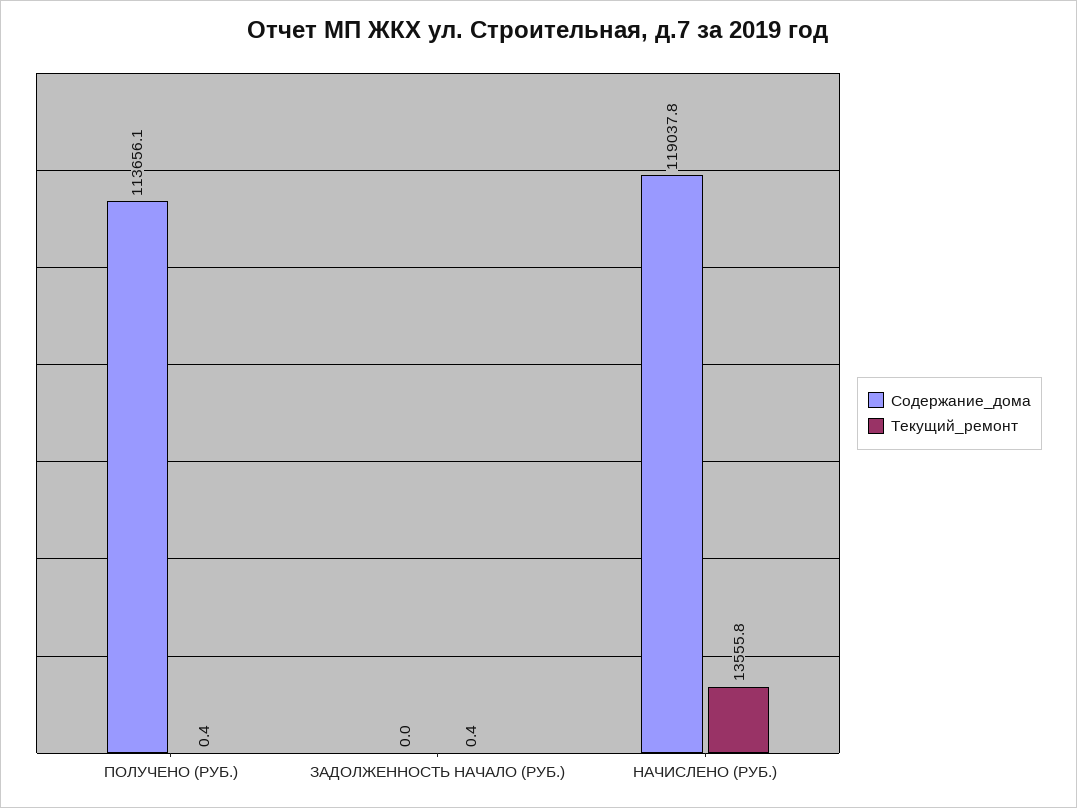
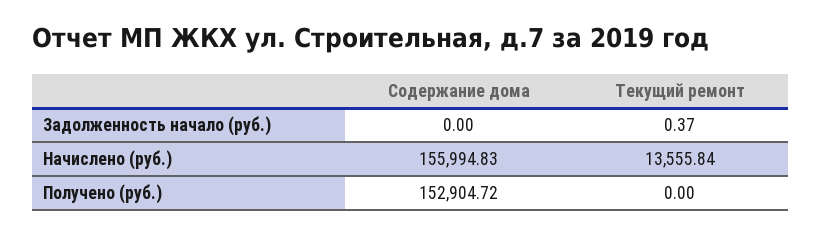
  {
    "Содержание_дома": {
-     "ПОЛУЧЕНО (РУБ.)": 113656.1,
+     "ПОЛУЧЕНО (РУБ.)": 152904.72,
      "ЗАДОЛЖЕННОСТЬ НАЧАЛО (РУБ.)": 0,
-     "НАЧИСЛЕНО (РУБ.)": 119037.8
+     "НАЧИСЛЕНО (РУБ.)": 155994.83
    },
    "Текущий_ремонт": {
-     "ПОЛУЧЕНО (РУБ.)": 0.4,
+     "ПОЛУЧЕНО (РУБ.)": 0,
      "ЗАДОЛЖЕННОСТЬ НАЧАЛО (РУБ.)": 0.37,
      "НАЧИСЛЕНО (РУБ.)": 13555.84
    }
  }

